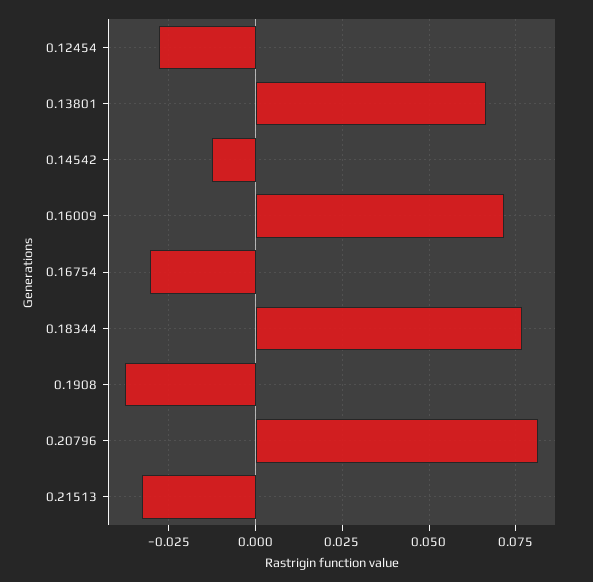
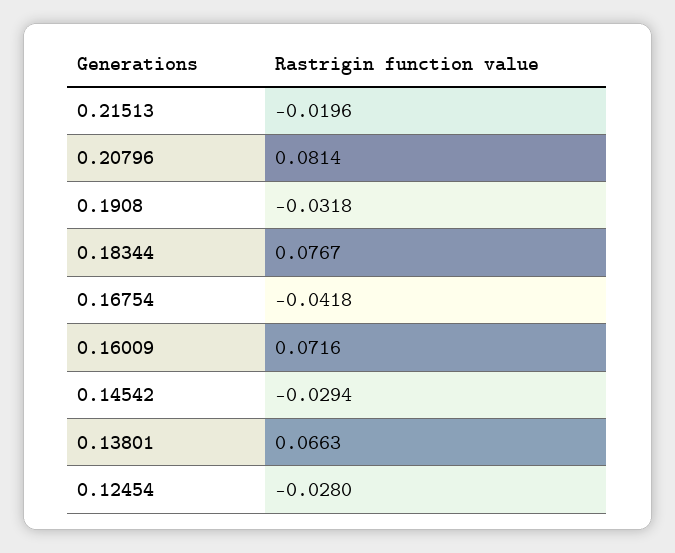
  {
    "0.12454": -0.028,
    "0.13801": 0.0663,
-   "0.14542": -0.0125,
+   "0.14542": -0.0294,
    "0.16009": 0.0716,
-   "0.16754": -0.03,
+   "0.16754": -0.0418,
    "0.18344": 0.0767,
-   "0.1908": -0.0375,
+   "0.1908": -0.0318,
    "0.20796": 0.0814,
-   "0.21513": -0.0325
+   "0.21513": -0.0196
  }

